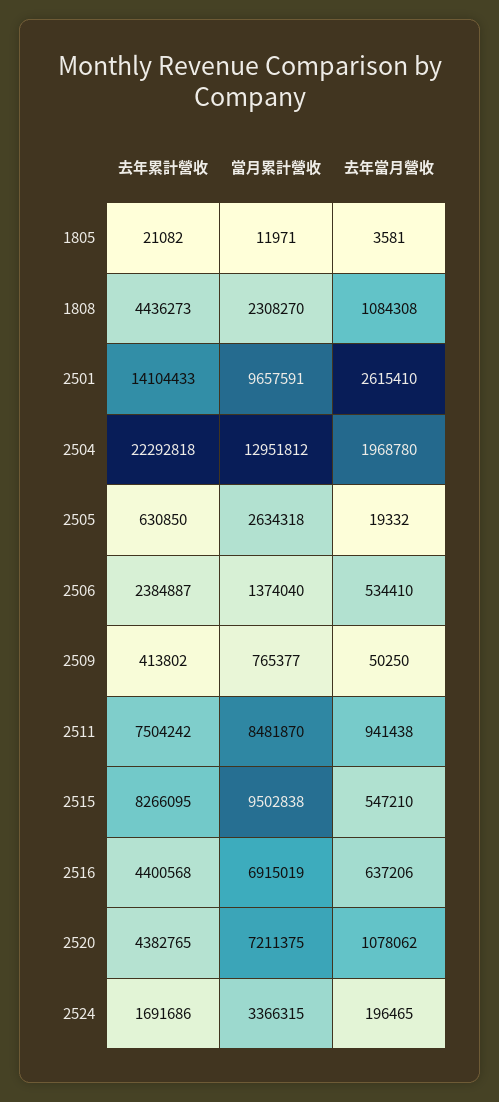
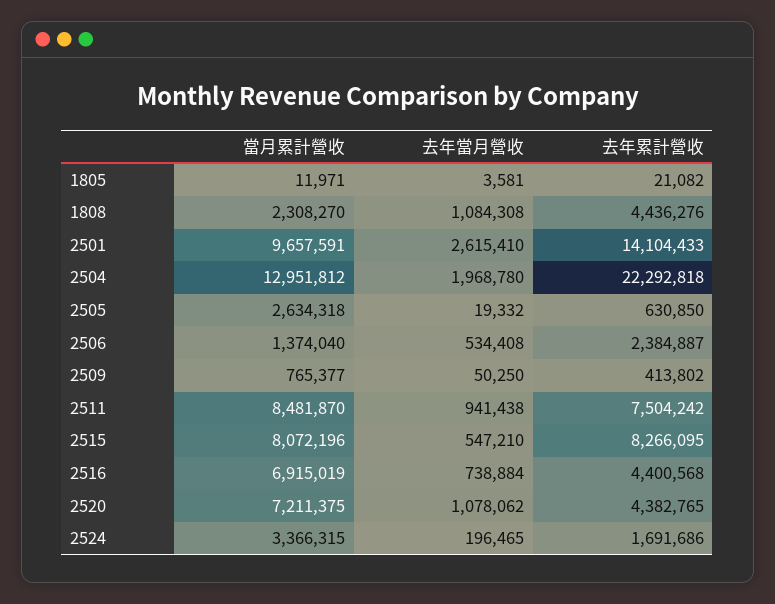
  {
    "去年累計營收": {
      "1805": 21082,
-     "1808": 4436273,
+     "1808": 4436276,
      "2501": 14104433,
      "2504": 22292818,
      "2505": 630850,
      "2506": 2384887,
      "2509": 413802,
      "2511": 7504242,
      "2515": 8266095,
      "2516": 4400568,
      "2520": 4382765,
      "2524": 1691686
    },
    "當月累計營收": {
      "1805": 11971,
      "1808": 2308270,
      "2501": 9657591,
      "2504": 12951812,
      "2505": 2634318,
      "2506": 1374040,
      "2509": 765377,
      "2511": 8481870,
-     "2515": 9502838,
+     "2515": 8072196,
      "2516": 6915019,
      "2520": 7211375,
      "2524": 3366315
    },
    "去年當月營收": {
      "1805": 3581,
      "1808": 1084308,
      "2501": 2615410,
      "2504": 1968780,
      "2505": 19332,
-     "2506": 534410,
+     "2506": 534408,
      "2509": 50250,
      "2511": 941438,
      "2515": 547210,
-     "2516": 637206,
+     "2516": 738884,
      "2520": 1078062,
      "2524": 196465
    }
  }

